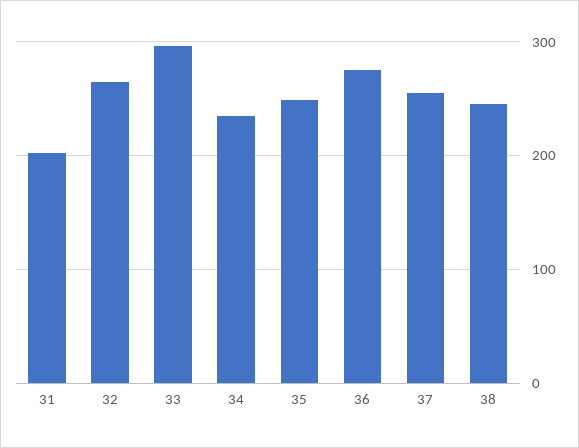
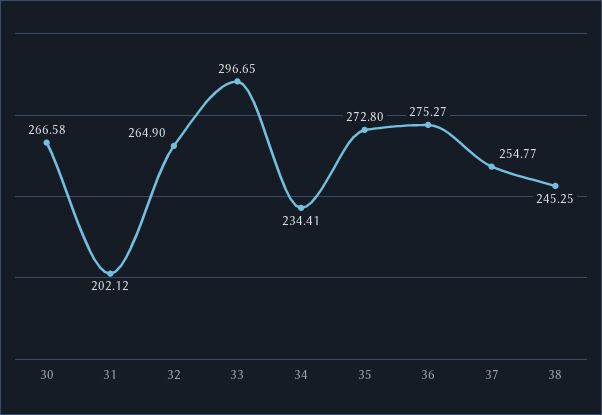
  {
    "31": 202.12,
    "32": 264.9,
    "33": 296.65,
    "34": 234.41,
-   "35": 250,
+   "35": 272.8,
    "36": 275.27,
    "37": 254.77,
-   "38": 245.25
+   "38": 245.25,
+   "30": 266.58
  }

